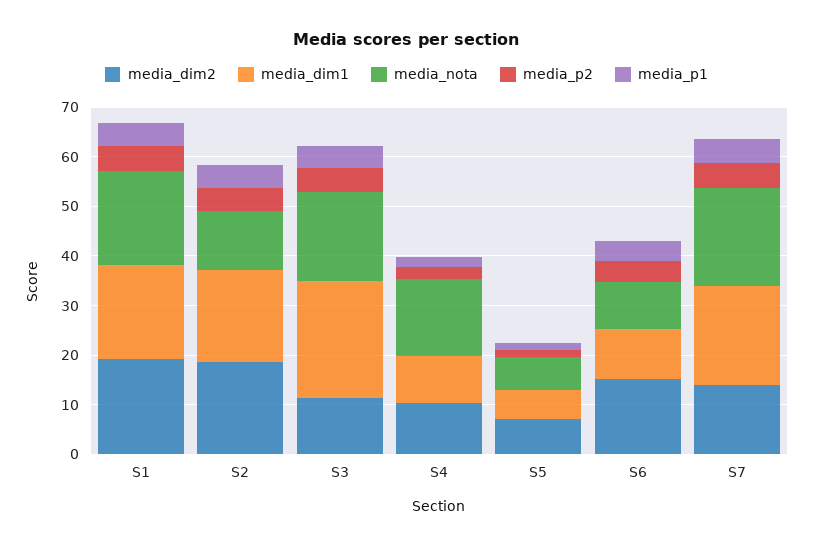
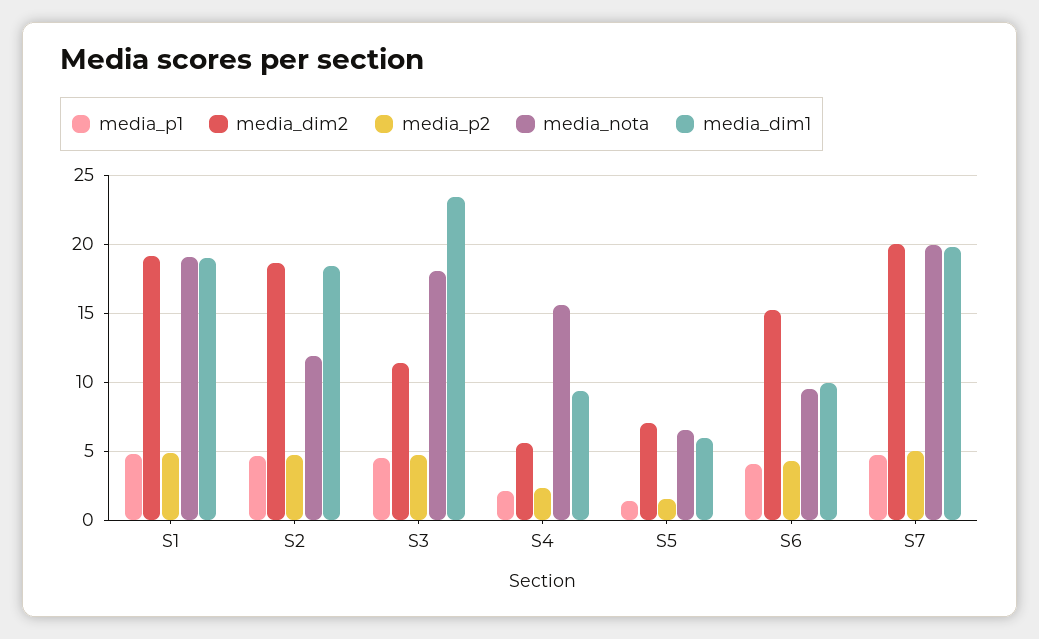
  {
    "media_dim2": {
      "S1": 19,
      "S2": 18.5,
      "S3": 11.5,
-     "S4": 10,
+     "S4": 5.5,
      "S5": 7,
      "S6": 15.5,
-     "S7": 14
+     "S7": 20
    },
    "media_dim1": {
      "S1": 19,
      "S2": 18.5,
      "S3": 23.5,
      "S4": 9.5,
      "S5": 6,
      "S6": 10,
      "S7": 20
    },
    "media_nota": {
      "S1": 19,
      "S2": 12,
      "S3": 18,
      "S4": 15.5,
      "S5": 6.5,
      "S6": 9.5,
      "S7": 20
    },
    "media_p2": {
      "S1": 5,
      "S2": 4.5,
      "S3": 4.5,
      "S4": 2.5,
      "S5": 1.5,
      "S6": 4.5,
      "S7": 5
    },
    "media_p1": {
      "S1": 5,
      "S2": 4.5,
      "S3": 4.5,
      "S4": 2,
      "S5": 1.5,
      "S6": 4,
      "S7": 5
    }
  }

